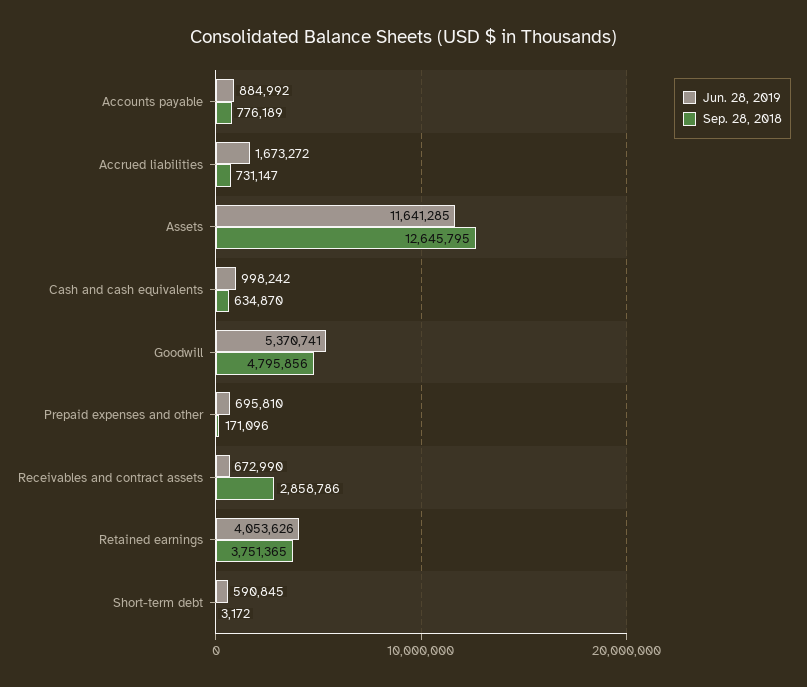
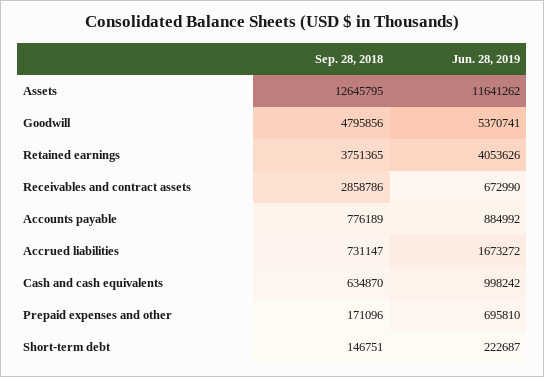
  {
    "Jun. 28, 2019": {
      "Accounts payable": 884992,
      "Accrued liabilities": 1673272,
-     "Assets": 11641285,
+     "Assets": 11641262,
      "Cash and cash equivalents": 998242,
      "Goodwill": 5370741,
      "Prepaid expenses and other": 695810,
      "Receivables and contract assets": 672990,
      "Retained earnings": 4053626,
-     "Short-term debt": 590845
+     "Short-term debt": 222687
    },
    "Sep. 28, 2018": {
      "Accounts payable": 776189,
      "Accrued liabilities": 731147,
      "Assets": 12645795,
      "Cash and cash equivalents": 634870,
      "Goodwill": 4795856,
      "Prepaid expenses and other": 171096,
      "Receivables and contract assets": 2858786,
      "Retained earnings": 3751365,
-     "Short-term debt": 3172
+     "Short-term debt": 146751
    }
  }

